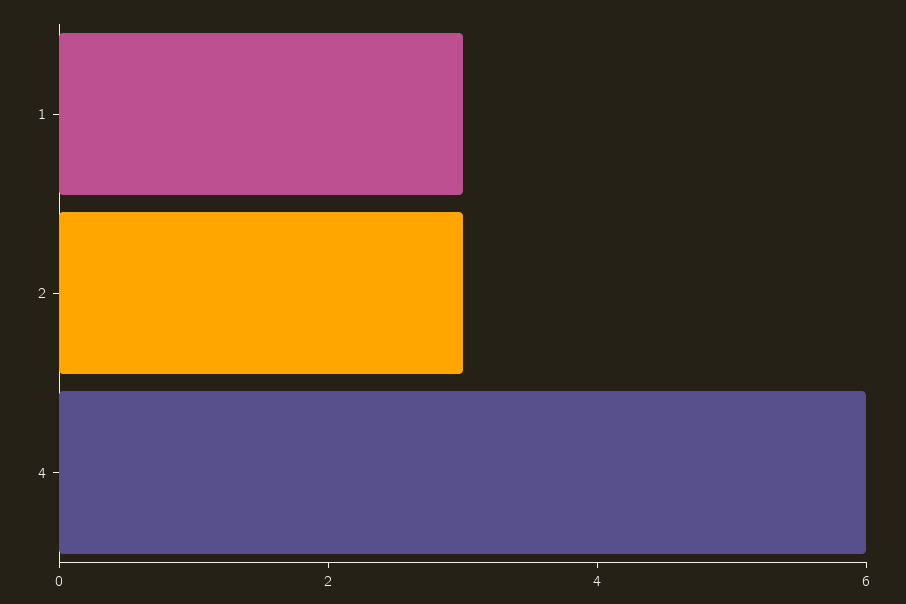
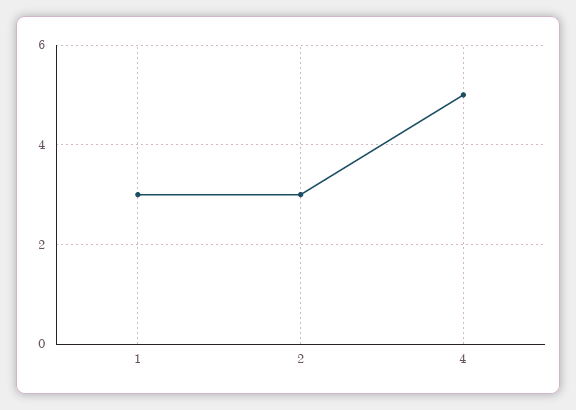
  {
    "1": 3,
    "2": 3,
-   "4": 6
+   "4": 5
  }

